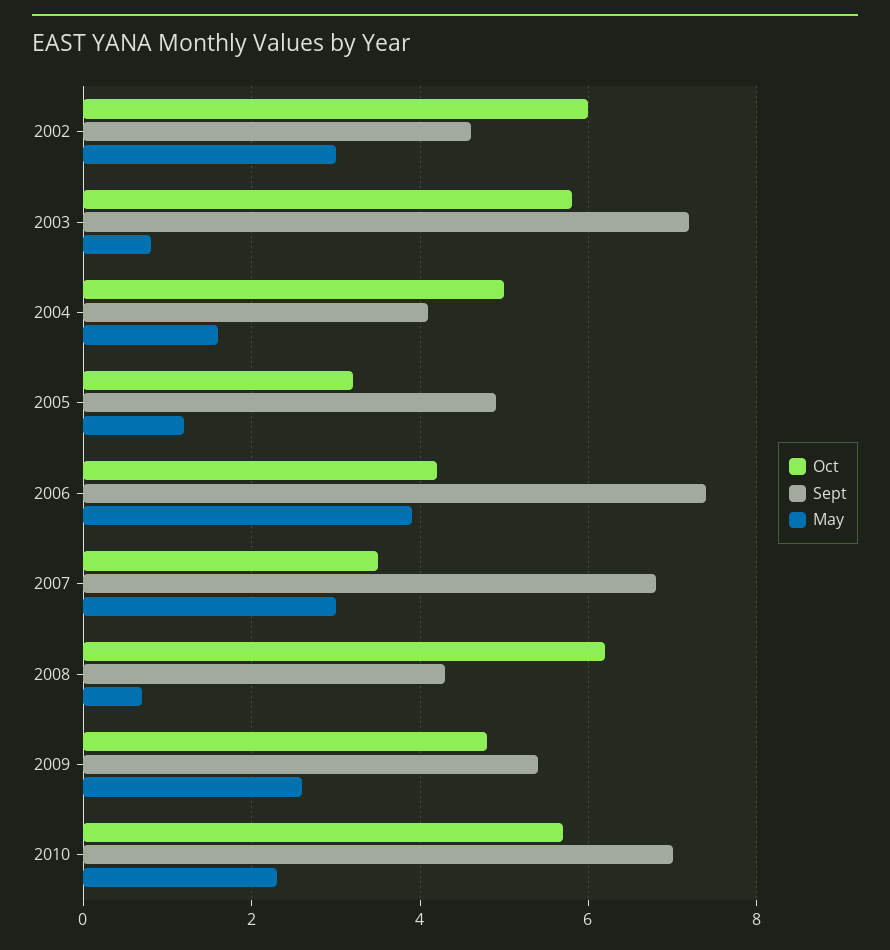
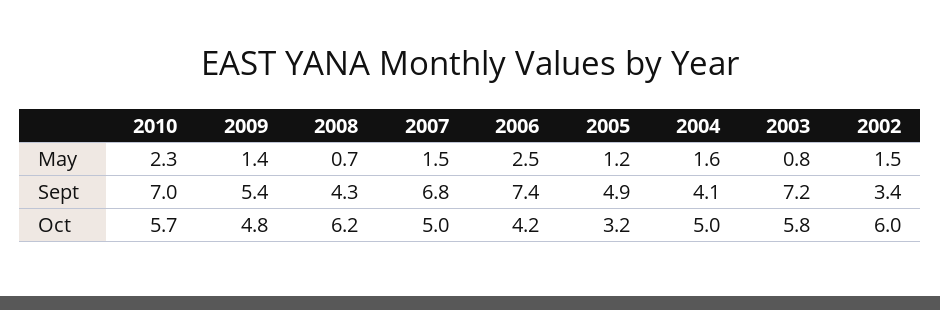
  {
    "Oct": {
      "2002": 6,
      "2003": 5.8,
      "2004": 5,
      "2005": 3.2,
      "2006": 4.2,
-     "2007": 3.5,
+     "2007": 5,
      "2008": 6.2,
      "2009": 4.8,
      "2010": 5.7
    },
    "Sept": {
-     "2002": 4.5,
+     "2002": 3.4,
      "2003": 7.2,
      "2004": 4.1,
      "2005": 4.9,
      "2006": 7.4,
      "2007": 6.8,
      "2008": 4.3,
      "2009": 5.4,
      "2010": 7
    },
    "May": {
-     "2002": 3,
+     "2002": 1.5,
      "2003": 0.8,
      "2004": 1.6,
      "2005": 1.2,
-     "2006": 4,
+     "2006": 2.5,
-     "2007": 3,
+     "2007": 1.5,
      "2008": 0.7,
-     "2009": 2.5,
+     "2009": 1.4,
      "2010": 2.3
    }
  }

